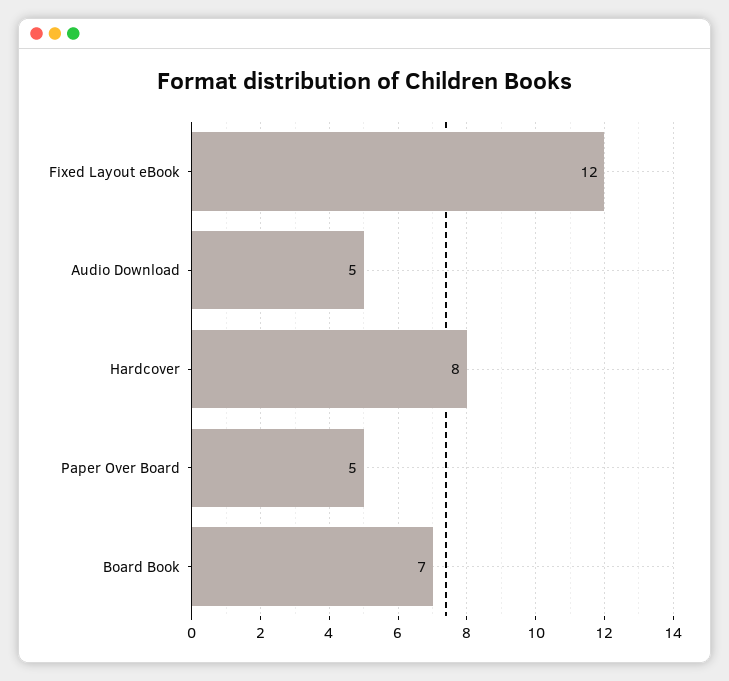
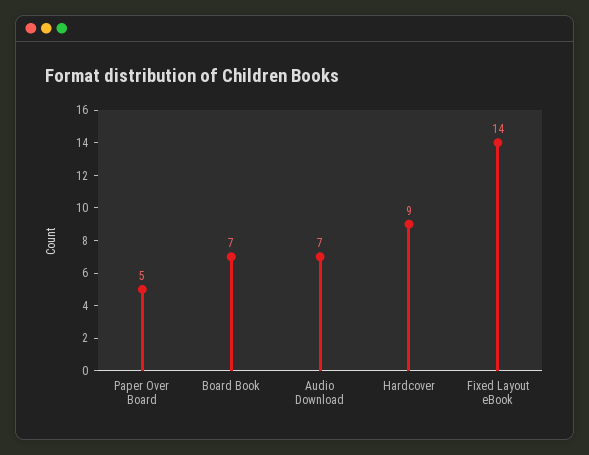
  {
-   "Fixed Layout eBook": 12,
+   "Fixed Layout eBook": 14,
-   "Audio Download": 5,
+   "Audio Download": 7,
-   "Hardcover": 8,
+   "Hardcover": 9,
    "Paper Over Board": 5,
    "Board Book": 7
  }

